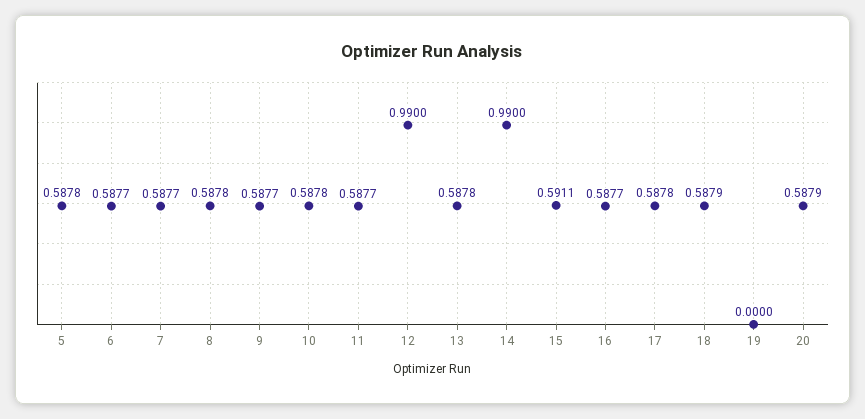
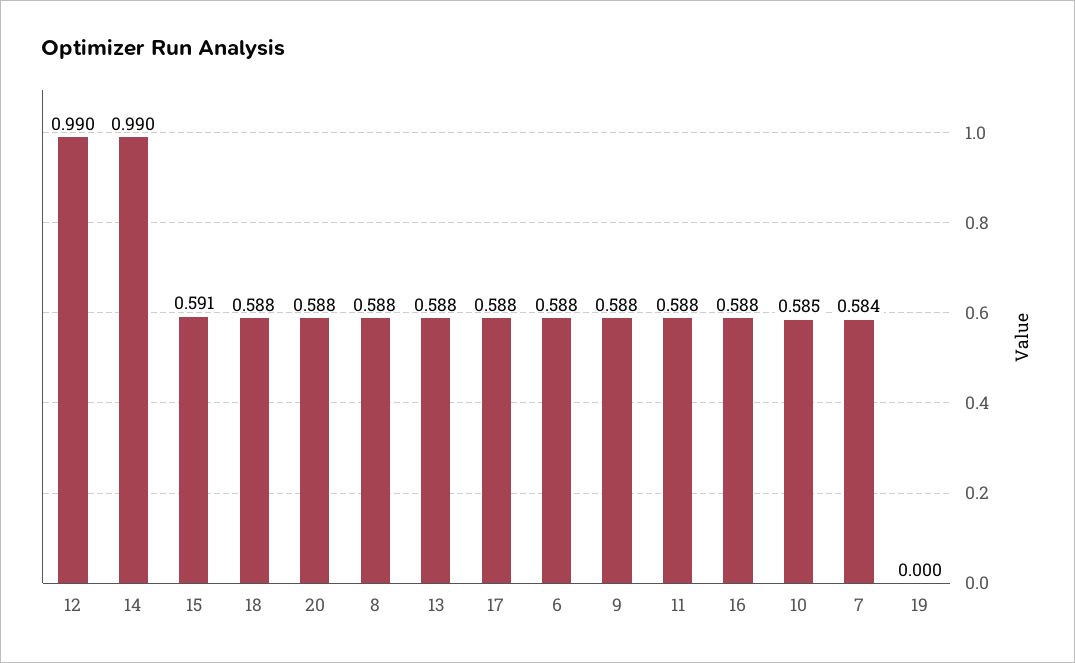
  {
-   "5": 0.5878,
    "6": 0.5877,
-   "7": 0.5877,
+   "7": 0.584,
    "8": 0.5878,
    "9": 0.5877,
-   "10": 0.5878,
+   "10": 0.585,
    "11": 0.5877,
    "12": 0.99,
    "13": 0.5878,
    "14": 0.99,
    "15": 0.5911,
    "16": 0.5877,
    "17": 0.5878,
    "18": 0.5879,
    "19": 0,
    "20": 0.5879
  }

